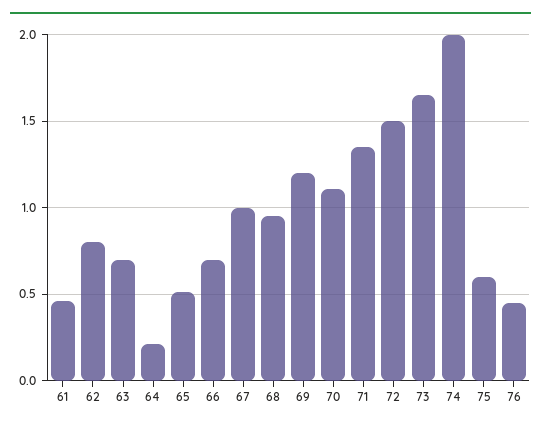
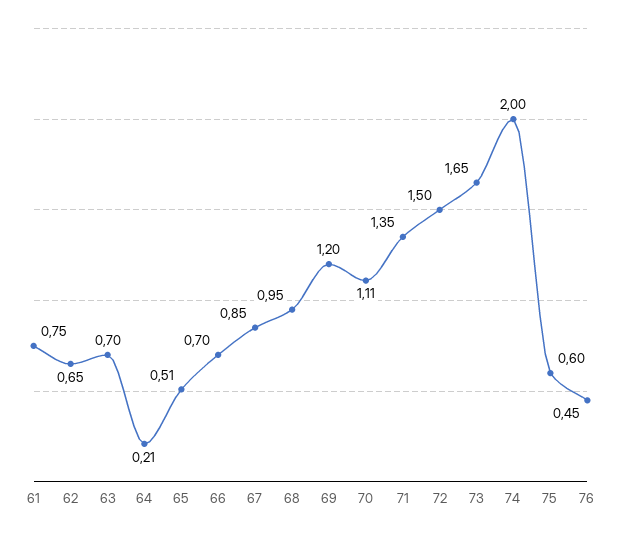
  {
-   "61": 0.45,
+   "61": 0.75,
-   "62": 0.8,
+   "62": 0.65,
    "63": 0.7,
    "64": 0.21,
    "65": 0.51,
    "66": 0.7,
-   "67": 1,
+   "67": 0.85,
    "68": 0.95,
    "69": 1.2,
    "70": 1.11,
    "71": 1.35,
    "72": 1.5,
    "73": 1.65,
    "74": 2,
    "75": 0.6,
    "76": 0.45
  }

